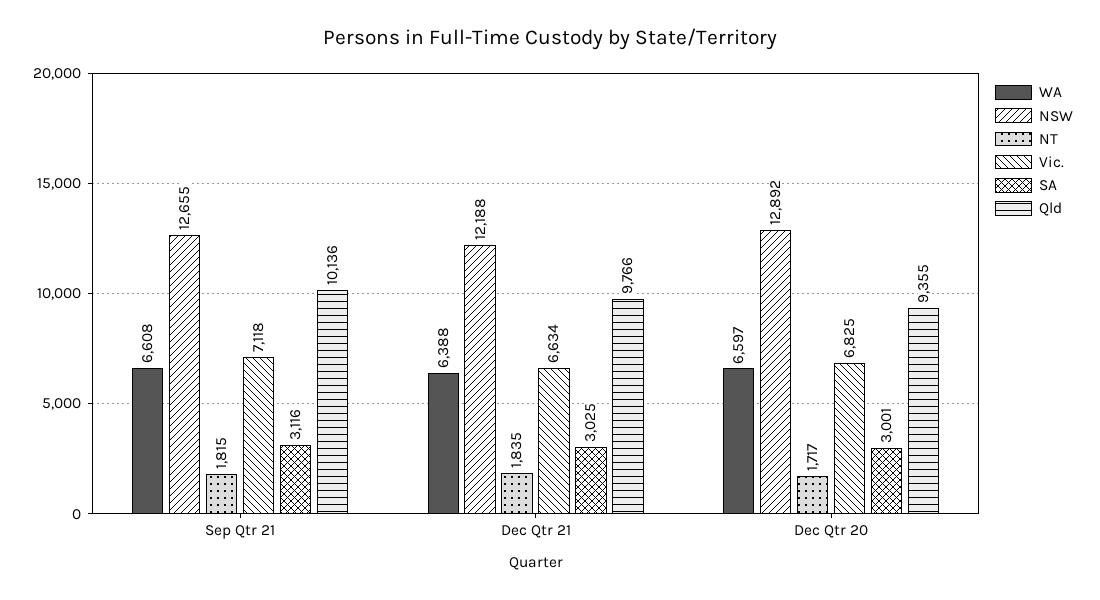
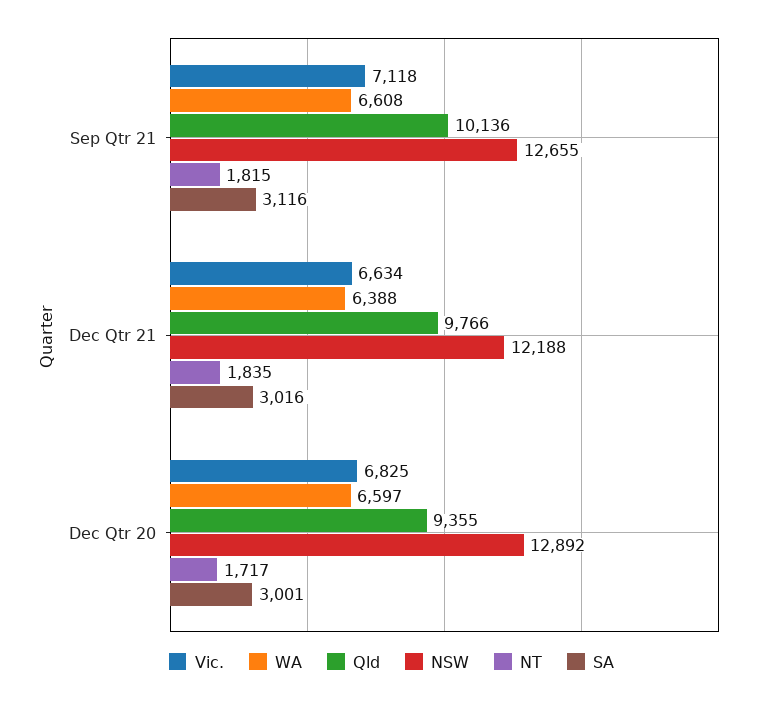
  {
    "WA": {
      "Sep Qtr 21": 6608,
      "Dec Qtr 21": 6388,
      "Dec Qtr 20": 6597
    },
    "NSW": {
      "Sep Qtr 21": 12655,
      "Dec Qtr 21": 12188,
      "Dec Qtr 20": 12892
    },
    "NT": {
      "Sep Qtr 21": 1815,
      "Dec Qtr 21": 1835,
      "Dec Qtr 20": 1717
    },
    "Vic.": {
      "Sep Qtr 21": 7118,
      "Dec Qtr 21": 6634,
      "Dec Qtr 20": 6825
    },
    "SA": {
      "Sep Qtr 21": 3116,
-     "Dec Qtr 21": 3025,
+     "Dec Qtr 21": 3016,
      "Dec Qtr 20": 3001
    },
    "Qld": {
      "Sep Qtr 21": 10136,
      "Dec Qtr 21": 9766,
      "Dec Qtr 20": 9355
    }
  }

